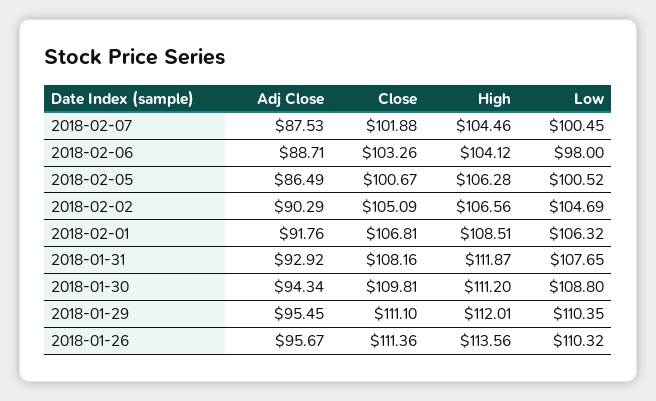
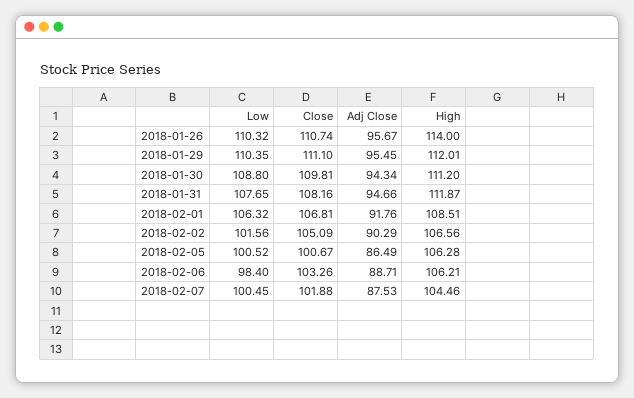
  {
    "Adj Close": {
      "2018-02-07": 87.53,
      "2018-02-06": 88.71,
      "2018-02-05": 86.49,
      "2018-02-02": 90.29,
      "2018-02-01": 91.76,
-     "2018-01-31": 92.92,
+     "2018-01-31": 94.66,
      "2018-01-30": 94.34,
      "2018-01-29": 95.45,
      "2018-01-26": 95.67
    },
    "Close": {
      "2018-02-07": 101.88,
      "2018-02-06": 103.26,
      "2018-02-05": 100.67,
      "2018-02-02": 105.09,
      "2018-02-01": 106.81,
      "2018-01-31": 108.16,
      "2018-01-30": 109.81,
      "2018-01-29": 111.1,
-     "2018-01-26": 111.36
+     "2018-01-26": 110.74
    },
    "High": {
      "2018-02-07": 104.46,
-     "2018-02-06": 104.12,
+     "2018-02-06": 106.21,
      "2018-02-05": 106.28,
      "2018-02-02": 106.56,
      "2018-02-01": 108.51,
      "2018-01-31": 111.87,
      "2018-01-30": 111.2,
      "2018-01-29": 112.01,
-     "2018-01-26": 113.56
+     "2018-01-26": 114
    },
    "Low": {
      "2018-02-07": 100.45,
-     "2018-02-06": 98,
+     "2018-02-06": 98.4,
      "2018-02-05": 100.52,
-     "2018-02-02": 104.69,
+     "2018-02-02": 101.56,
      "2018-02-01": 106.32,
      "2018-01-31": 107.65,
      "2018-01-30": 108.8,
      "2018-01-29": 110.35,
      "2018-01-26": 110.32
    }
  }

